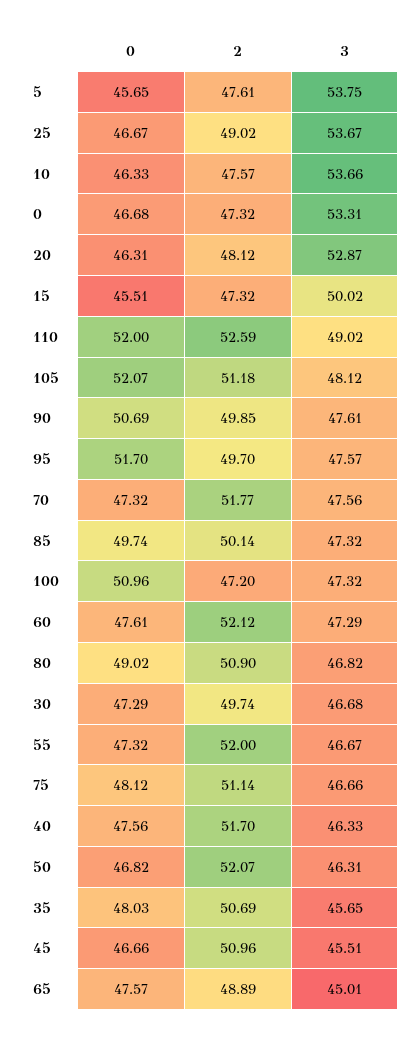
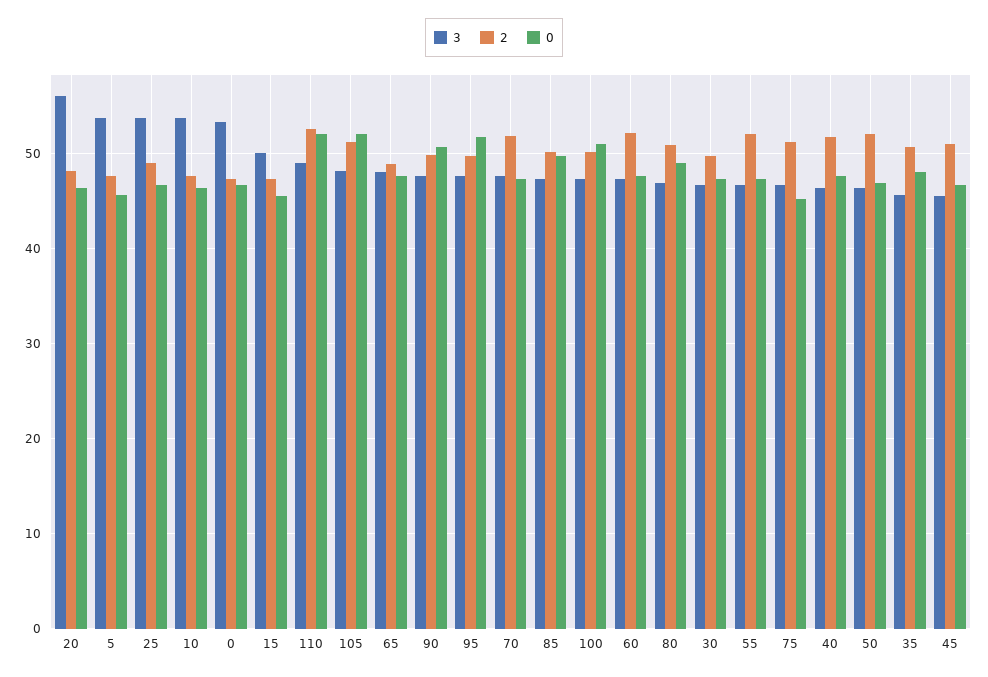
  {
    "0": {
      "5": 45.65,
      "25": 46.67,
      "10": 46.33,
      "0": 46.68,
      "20": 46.31,
      "15": 45.51,
      "110": 52,
      "105": 52.07,
      "90": 50.69,
      "95": 51.7,
      "70": 47.32,
      "85": 49.74,
      "100": 50.96,
      "60": 47.61,
      "80": 49.02,
      "30": 47.29,
      "55": 47.32,
-     "75": 48.12,
+     "75": 45,
      "40": 47.56,
      "50": 46.82,
      "35": 48.03,
      "45": 46.66,
      "65": 47.57
    },
    "2": {
      "5": 47.61,
      "25": 49.02,
      "10": 47.57,
      "0": 47.32,
      "20": 48.12,
      "15": 47.32,
      "110": 52.59,
      "105": 51.18,
      "90": 49.85,
      "95": 49.7,
      "70": 51.77,
      "85": 50.14,
-     "100": 47.2,
+     "100": 50,
      "60": 52.12,
      "80": 50.9,
      "30": 49.74,
      "55": 52,
      "75": 51.14,
      "40": 51.7,
      "50": 52.07,
      "35": 50.69,
      "45": 50.96,
      "65": 48.89
    },
    "3": {
      "5": 53.75,
      "25": 53.67,
      "10": 53.66,
      "0": 53.31,
-     "20": 52.87,
+     "20": 56,
      "15": 50.02,
      "110": 49.02,
      "105": 48.12,
      "90": 47.61,
      "95": 47.57,
      "70": 47.56,
      "85": 47.32,
      "100": 47.32,
      "60": 47.29,
      "80": 46.82,
      "30": 46.68,
      "55": 46.67,
      "75": 46.66,
      "40": 46.33,
      "50": 46.31,
      "35": 45.65,
      "45": 45.51,
-     "65": 45.01
+     "65": 48
    }
  }

